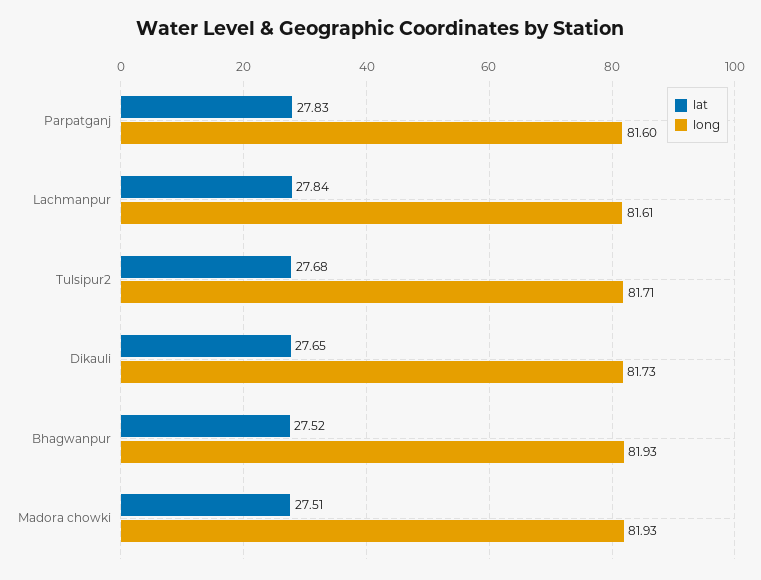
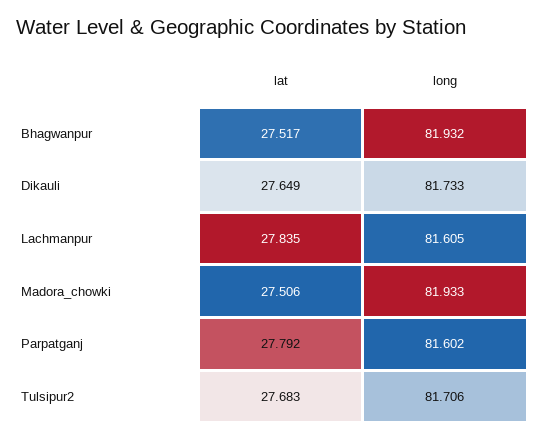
  {
    "lat": {
-     "Parpatganj": 27.83,
+     "Parpatganj": 27.792,
      "Lachmanpur": 27.835,
      "Tulsipur2": 27.683,
      "Dikauli": 27.649,
      "Bhagwanpur": 27.517,
      "Madora chowki": 27.506
    },
    "long": {
      "Parpatganj": 81.602,
      "Lachmanpur": 81.605,
      "Tulsipur2": 81.706,
      "Dikauli": 81.733,
      "Bhagwanpur": 81.932,
      "Madora chowki": 81.933
    }
  }

